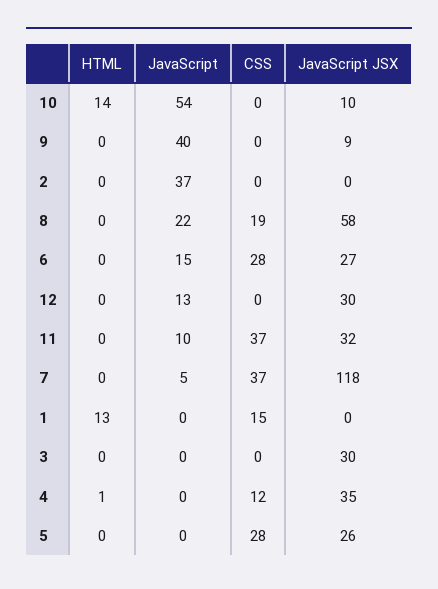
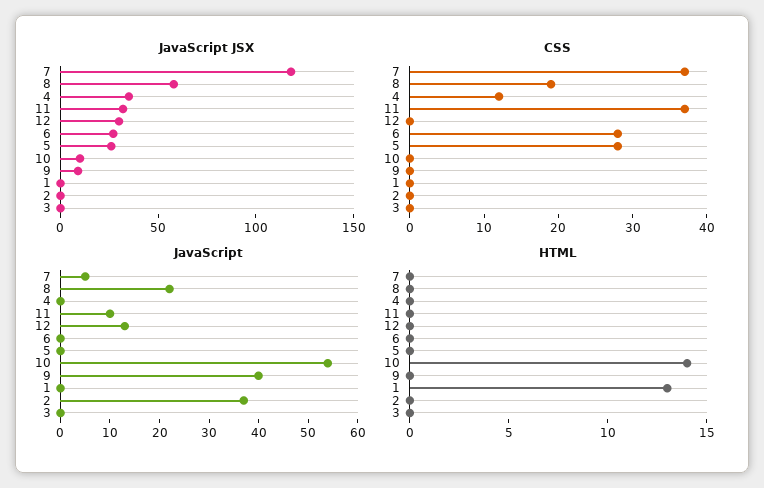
  {
    "HTML": {
      "10": 14,
      "9": 0,
      "2": 0,
      "8": 0,
      "6": 0,
      "12": 0,
      "11": 0,
      "7": 0,
      "1": 13,
      "3": 0,
-     "4": 1,
+     "4": 0,
      "5": 0
    },
    "JavaScript": {
      "10": 54,
      "9": 40,
      "2": 37,
      "8": 22,
-     "6": 15,
+     "6": 0,
      "12": 13,
      "11": 10,
      "7": 5,
      "1": 0,
      "3": 0,
      "4": 0,
      "5": 0
    },
    "CSS": {
      "10": 0,
      "9": 0,
      "2": 0,
      "8": 19,
      "6": 28,
      "12": 0,
      "11": 37,
      "7": 37,
-     "1": 15,
+     "1": 0,
      "3": 0,
      "4": 12,
      "5": 28
    },
    "JavaScript JSX": {
      "10": 10,
      "9": 9,
      "2": 0,
      "8": 58,
      "6": 27,
      "12": 30,
      "11": 32,
      "7": 118,
      "1": 0,
-     "3": 30,
+     "3": 0,
      "4": 35,
      "5": 26
    }
  }

